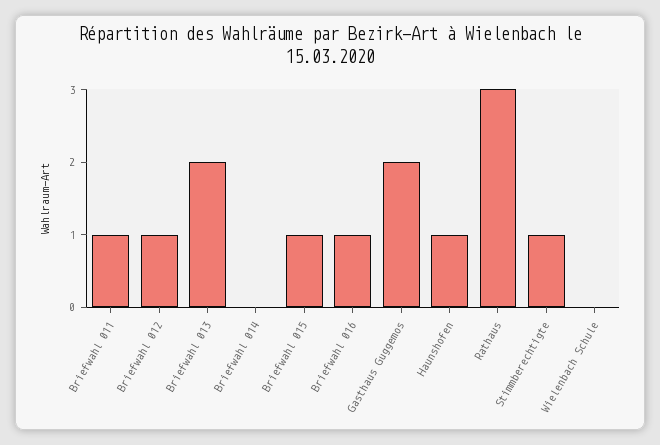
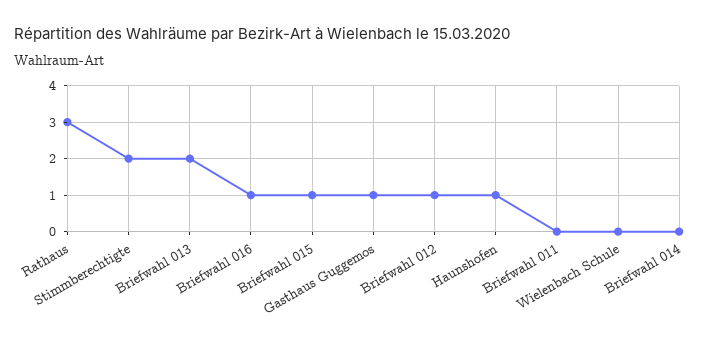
  {
-   "Briefwahl 011": 1,
+   "Briefwahl 011": 0,
    "Briefwahl 012": 1,
    "Briefwahl 013": 2,
    "Briefwahl 014": 0,
    "Briefwahl 015": 1,
    "Briefwahl 016": 1,
-   "Gasthaus Guggemos": 2,
+   "Gasthaus Guggemos": 1,
    "Haunshofen": 1,
    "Rathaus": 3,
-   "Stimmberechtigte": 1,
+   "Stimmberechtigte": 2,
    "Wielenbach Schule": 0
  }

